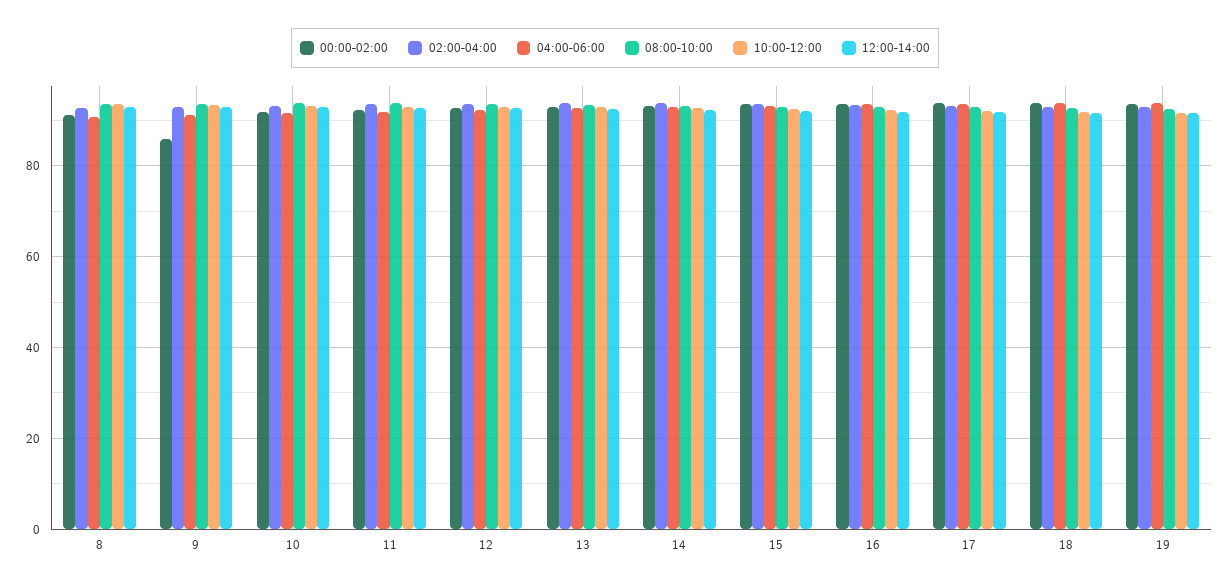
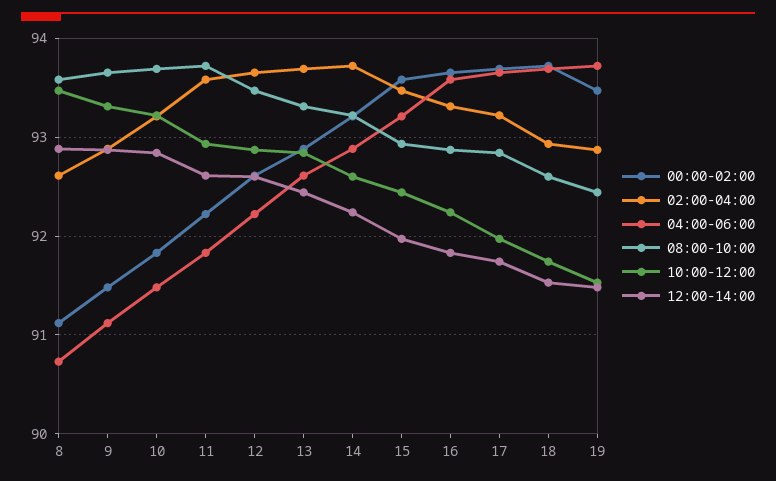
  {
    "00:00-02:00": {
      "8": 91.1,
-     "9": 86,
+     "9": 91.5,
      "10": 91.8,
      "11": 92.2,
      "12": 92.6,
      "13": 92.9,
      "14": 93.2,
      "15": 93.6,
      "16": 93.7,
      "17": 93.7,
      "18": 93.7,
      "19": 93.5
    },
    "02:00-04:00": {
      "8": 92.6,
      "9": 92.9,
      "10": 93.2,
      "11": 93.6,
      "12": 93.7,
      "13": 93.7,
      "14": 93.7,
      "15": 93.5,
      "16": 93.3,
      "17": 93.2,
      "18": 92.9,
      "19": 92.9
    },
    "04:00-06:00": {
      "8": 90.7,
      "9": 91.1,
      "10": 91.5,
      "11": 91.8,
      "12": 92.2,
      "13": 92.6,
      "14": 92.9,
      "15": 93.2,
      "16": 93.6,
      "17": 93.7,
      "18": 93.7,
      "19": 93.7
    },
    "08:00-10:00": {
      "8": 93.6,
      "9": 93.7,
      "10": 93.7,
      "11": 93.7,
      "12": 93.5,
      "13": 93.3,
      "14": 93.2,
      "15": 92.9,
      "16": 92.9,
      "17": 92.8,
      "18": 92.6,
      "19": 92.4
    },
    "10:00-12:00": {
      "8": 93.5,
      "9": 93.3,
      "10": 93.2,
      "11": 92.9,
      "12": 92.9,
      "13": 92.8,
      "14": 92.6,
      "15": 92.4,
      "16": 92.2,
      "17": 92,
      "18": 91.7,
      "19": 91.5
    },
    "12:00-14:00": {
      "8": 92.9,
      "9": 92.9,
      "10": 92.8,
      "11": 92.6,
      "12": 92.6,
      "13": 92.4,
      "14": 92.2,
      "15": 92,
      "16": 91.8,
      "17": 91.7,
      "18": 91.5,
      "19": 91.5
    }
  }

